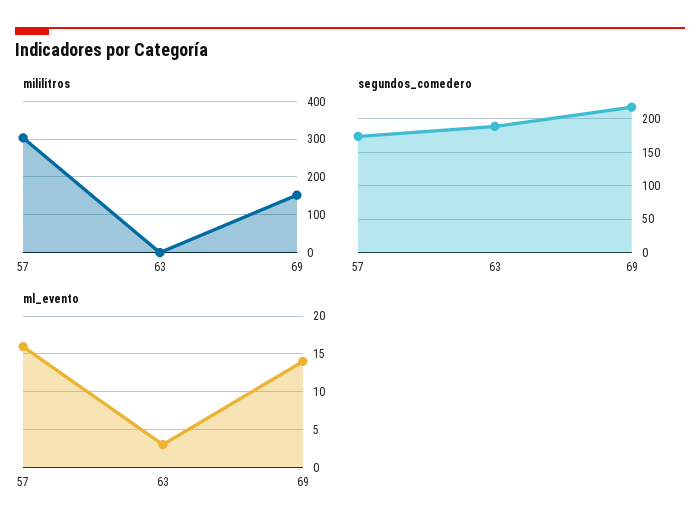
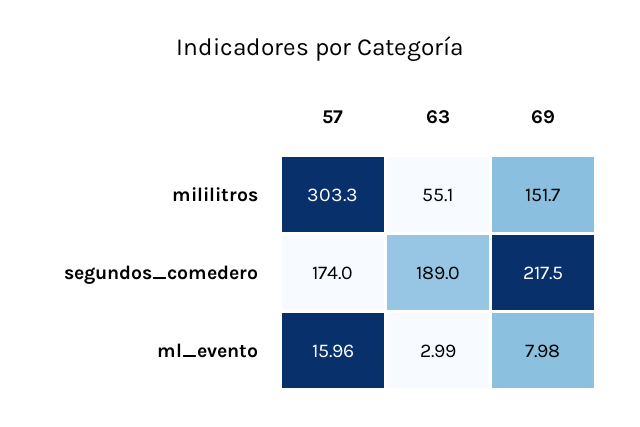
  {
    "mililitros": {
      "57": 303.3,
-     "63": 0,
+     "63": 55.1,
      "69": 151.7
    },
    "segundos_comedero": {
      "57": 174,
      "63": 189,
      "69": 217.5
    },
    "ml_evento": {
      "57": 15.96,
      "63": 2.99,
-     "69": 14
+     "69": 7.98
    }
  }

